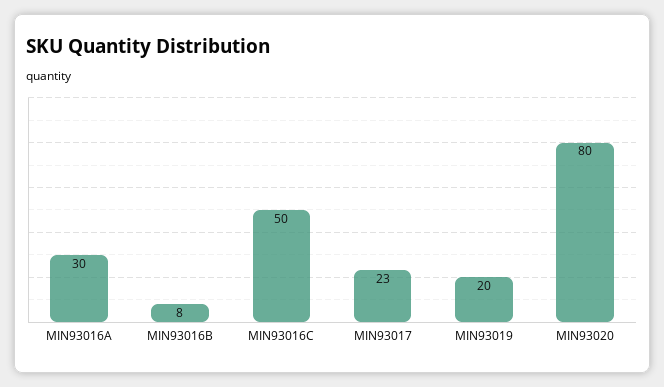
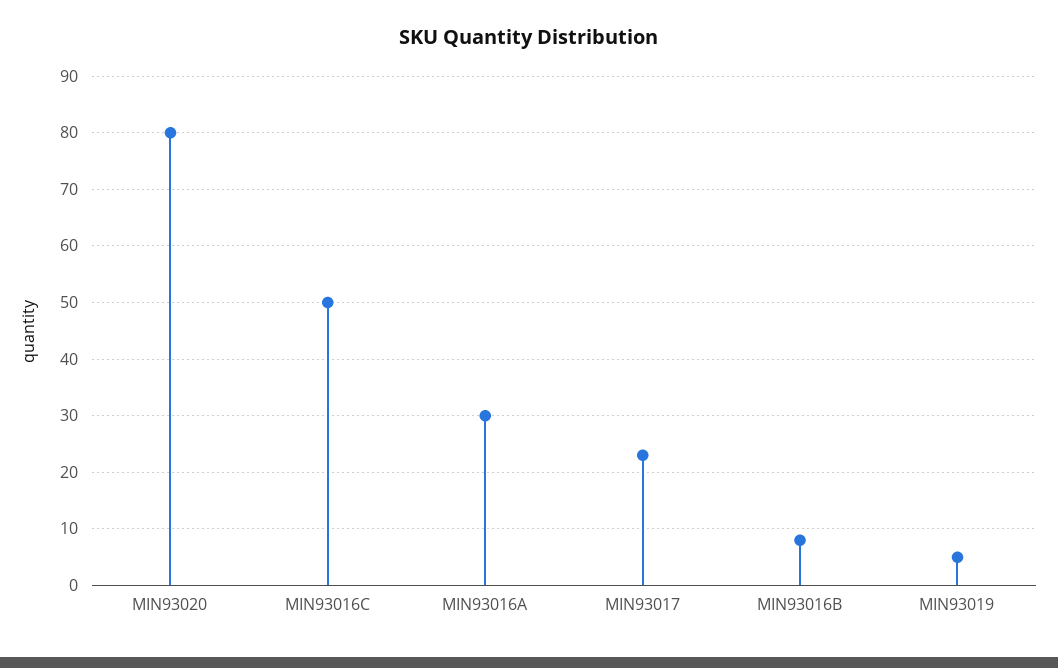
  {
    "MIN93016A": 30,
    "MIN93016B": 8,
    "MIN93016C": 50,
    "MIN93017": 23,
-   "MIN93019": 20,
+   "MIN93019": 5,
    "MIN93020": 80
  }

